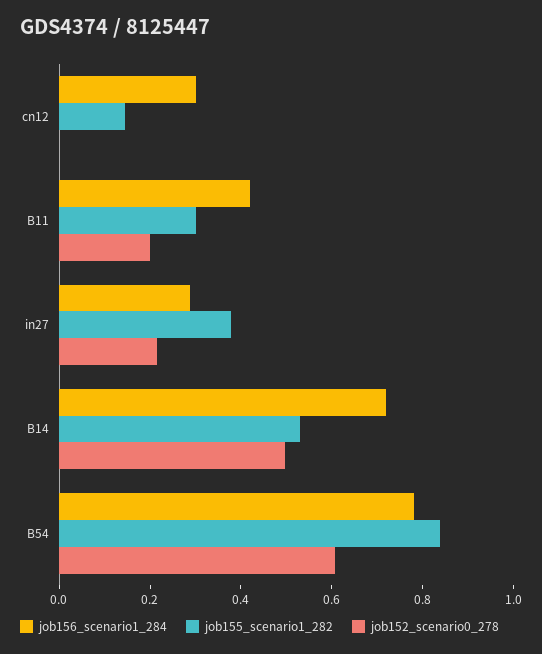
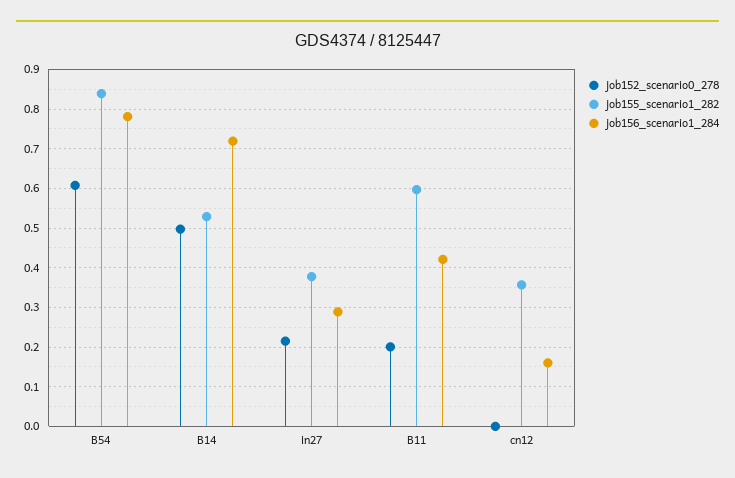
  {
    "job156_scenario1_284": {
-     "cn12": 0.3,
+     "cn12": 0.16,
      "B11": 0.42,
      "in27": 0.28,
      "B14": 0.72,
      "B54": 0.78
    },
    "job155_scenario1_282": {
-     "cn12": 0.15,
+     "cn12": 0.36,
-     "B11": 0.3,
+     "B11": 0.6,
      "in27": 0.38,
      "B14": 0.52,
      "B54": 0.84
    },
    "job152_scenario0_278": {
      "cn12": 0,
      "B11": 0.2,
      "in27": 0.22,
      "B14": 0.5,
      "B54": 0.6
    }
  }

